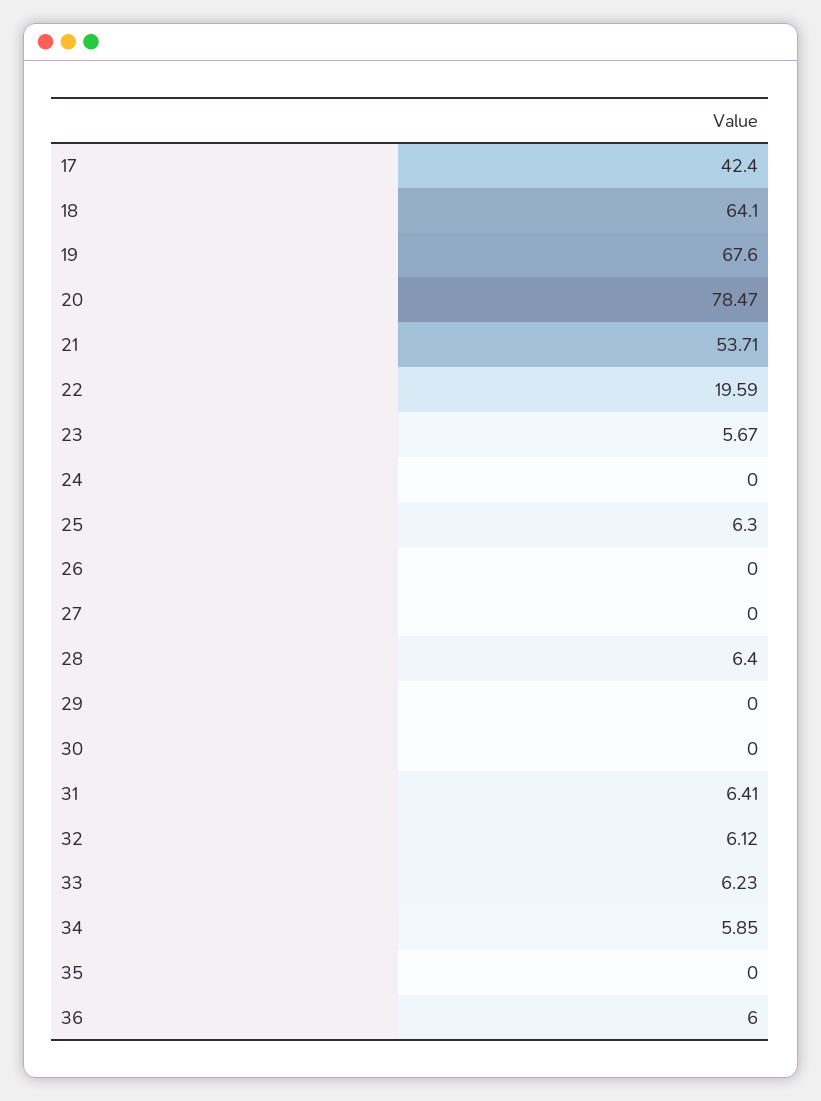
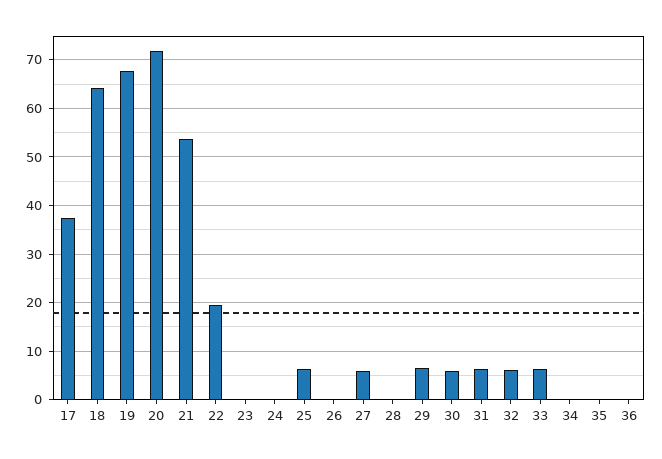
  {
-   "17": 42.4,
+   "17": 38,
    "18": 64.1,
    "19": 67.6,
-   "20": 78.47,
+   "20": 72,
    "21": 53.71,
    "22": 19.59,
-   "23": 5.67,
+   "23": 0,
    "24": 0,
    "25": 6.3,
    "26": 0,
-   "27": 0,
+   "27": 6,
-   "28": 6.4,
+   "28": 0,
-   "29": 0,
+   "29": 6,
-   "30": 0,
+   "30": 6,
    "31": 6.41,
    "32": 6.12,
    "33": 6.23,
-   "34": 5.85,
+   "34": 0,
    "35": 0,
-   "36": 6
+   "36": 0
  }

